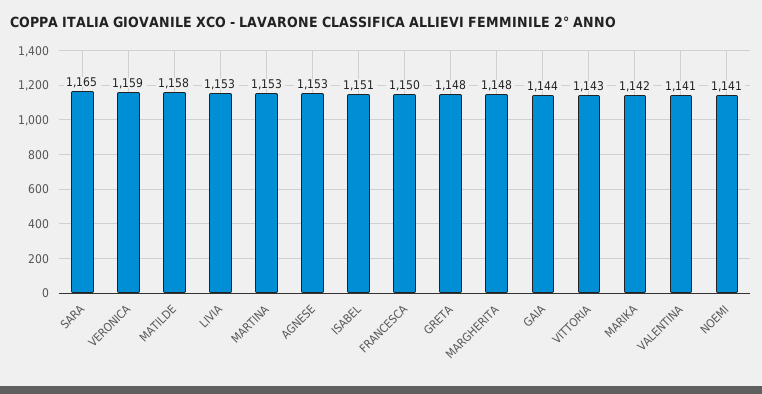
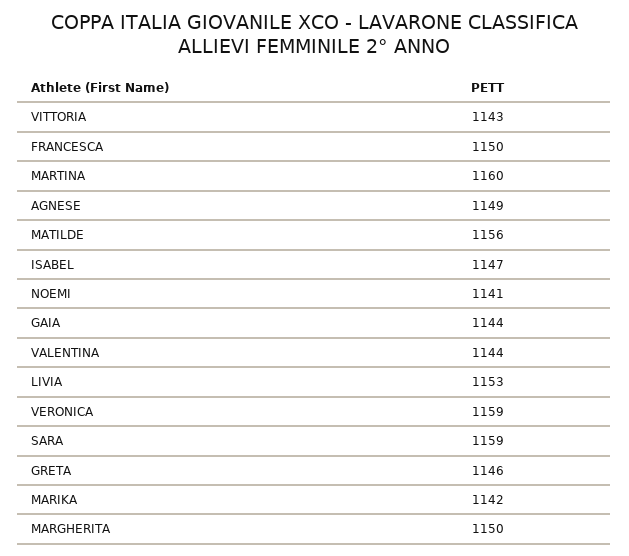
  {
-   "SARA": 1165,
+   "SARA": 1159,
    "VERONICA": 1159,
-   "MATILDE": 1158,
+   "MATILDE": 1156,
    "LIVIA": 1153,
-   "MARTINA": 1153,
+   "MARTINA": 1160,
-   "AGNESE": 1153,
+   "AGNESE": 1149,
-   "ISABEL": 1151,
+   "ISABEL": 1147,
    "FRANCESCA": 1150,
-   "GRETA": 1148,
+   "GRETA": 1146,
-   "MARGHERITA": 1148,
+   "MARGHERITA": 1150,
    "GAIA": 1144,
    "VITTORIA": 1143,
    "MARIKA": 1142,
-   "VALENTINA": 1141,
+   "VALENTINA": 1144,
    "NOEMI": 1141
  }

